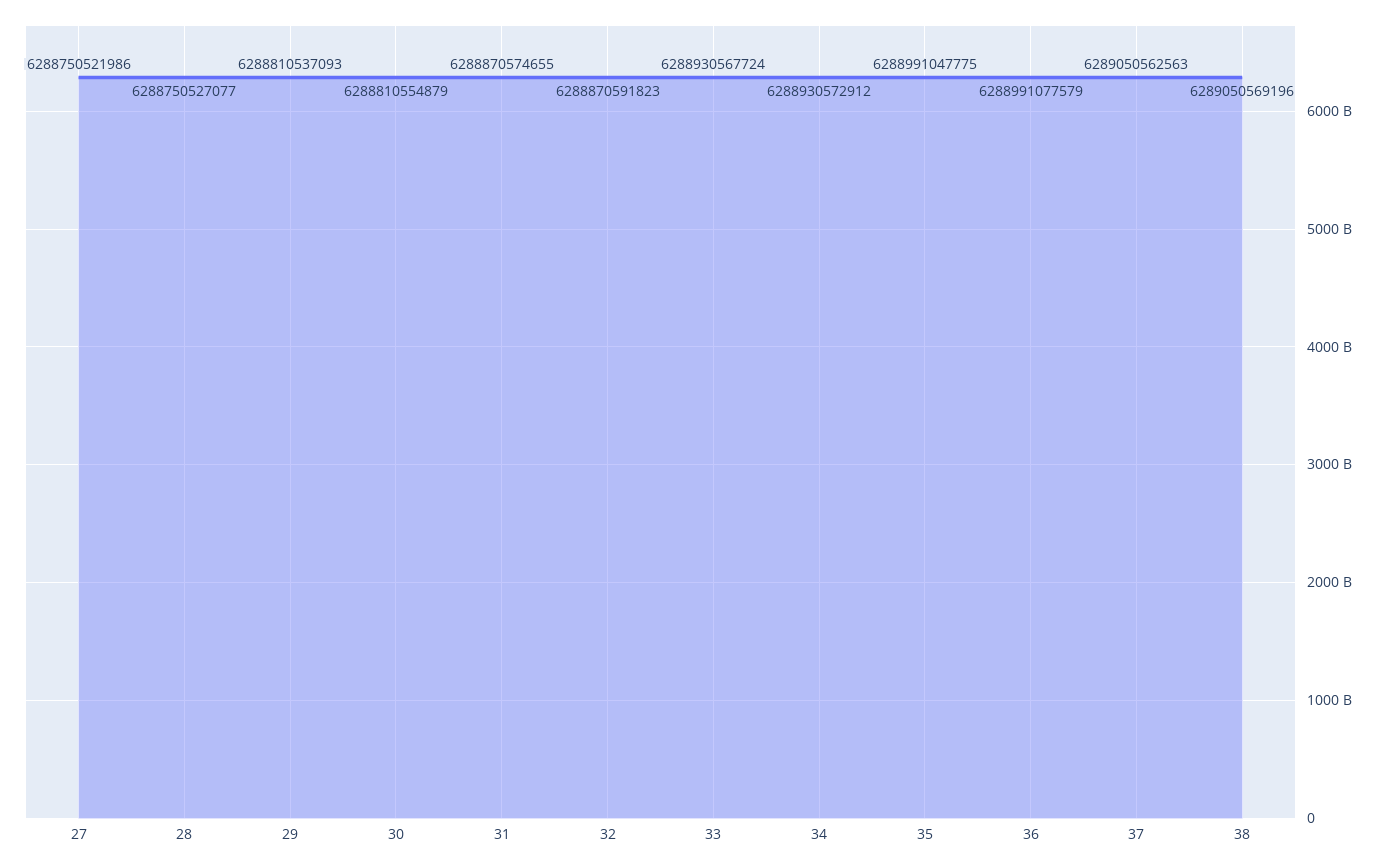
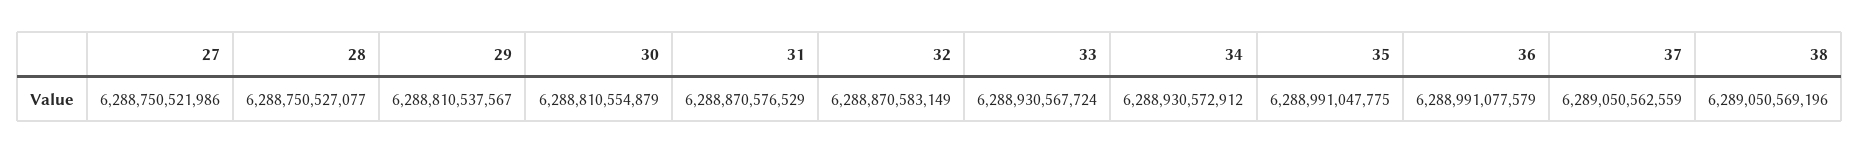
  {
    "27": 6288750521986,
    "28": 6288750527077,
-   "29": 6288810537093,
+   "29": 6288810537567,
    "30": 6288810554879,
-   "31": 6288870574655,
+   "31": 6288870576529,
-   "32": 6288870591823,
+   "32": 6288870583149,
    "33": 6288930567724,
    "34": 6288930572912,
    "35": 6288991047775,
    "36": 6288991077579,
-   "37": 6289050562563,
+   "37": 6289050562559,
    "38": 6289050569196
  }

